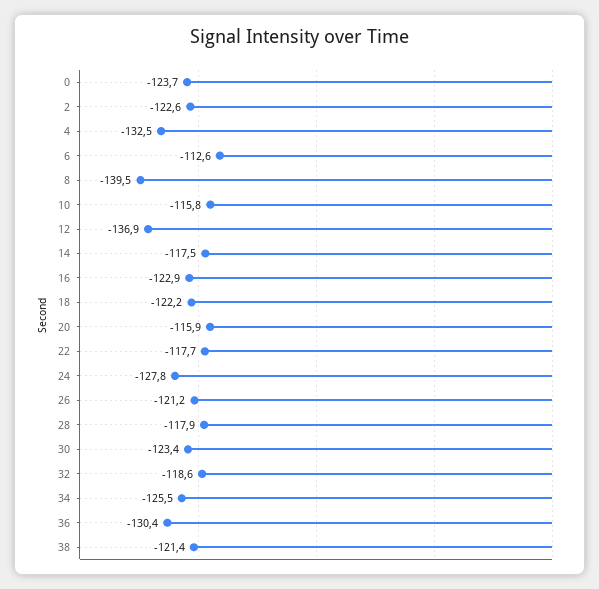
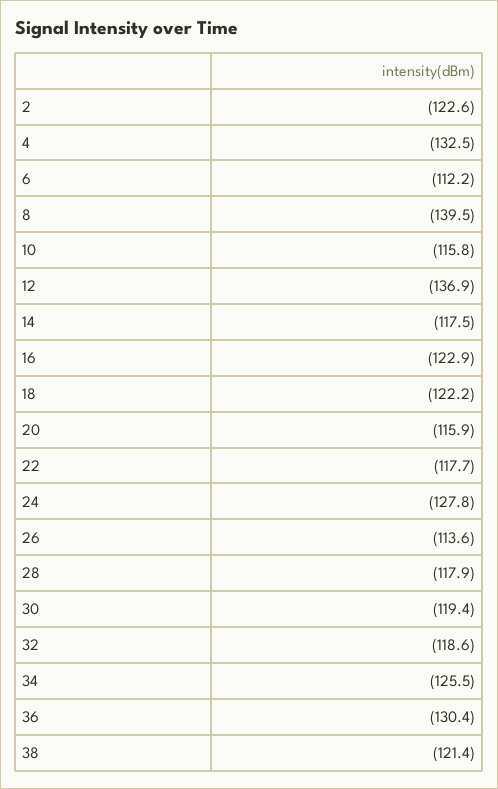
  {
-   "0": -123.7,
    "2": -122.6,
    "4": -132.5,
-   "6": -112.6,
+   "6": -112.2,
    "8": -139.5,
    "10": -115.8,
    "12": -136.9,
    "14": -117.5,
    "16": -122.9,
    "18": -122.2,
    "20": -115.9,
    "22": -117.7,
    "24": -127.8,
-   "26": -121.2,
+   "26": -113.6,
    "28": -117.9,
-   "30": -123.4,
+   "30": -119.4,
    "32": -118.6,
    "34": -125.5,
    "36": -130.4,
    "38": -121.4
  }

